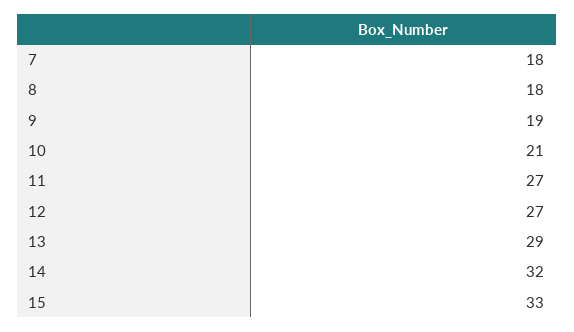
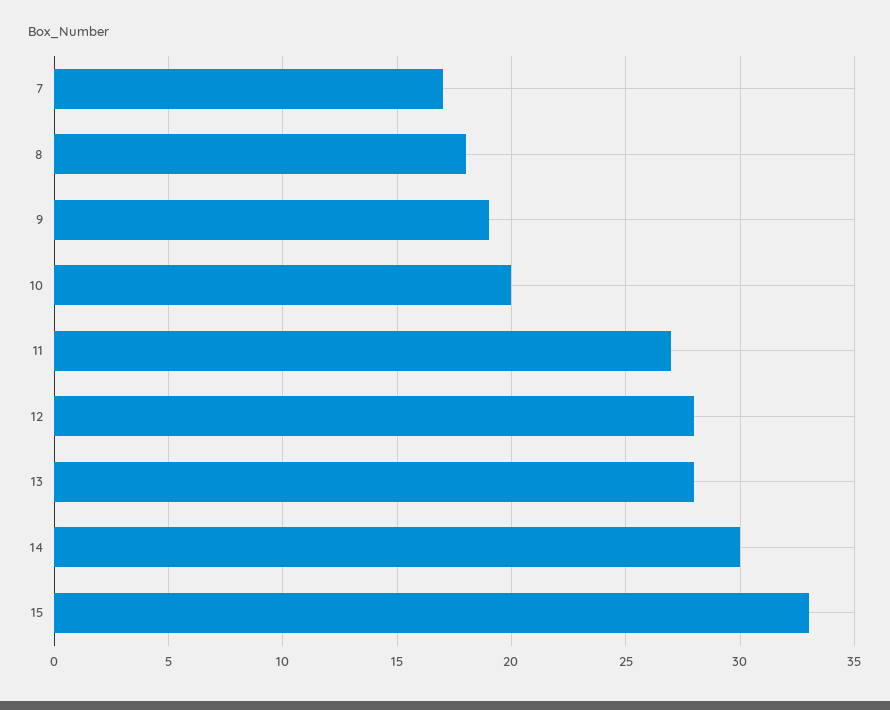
  {
-   "7": 18,
+   "7": 17,
    "8": 18,
    "9": 19,
-   "10": 21,
+   "10": 20,
    "11": 27,
-   "12": 27,
+   "12": 28,
-   "13": 29,
+   "13": 28,
-   "14": 32,
+   "14": 30,
    "15": 33
  }

